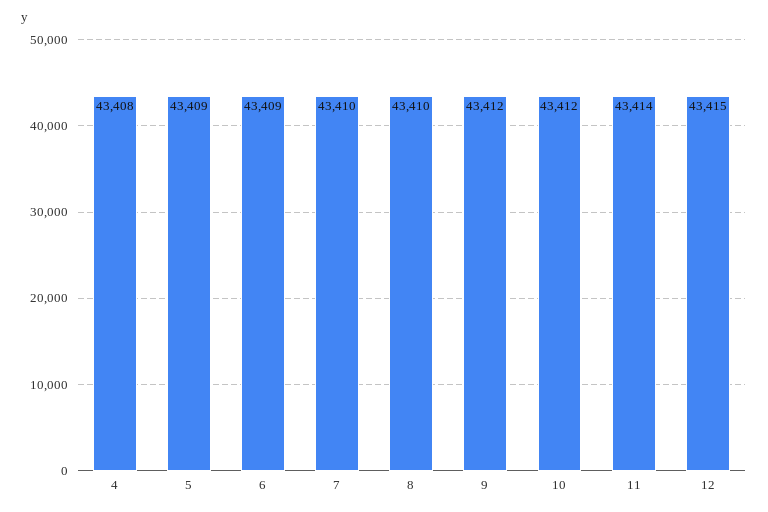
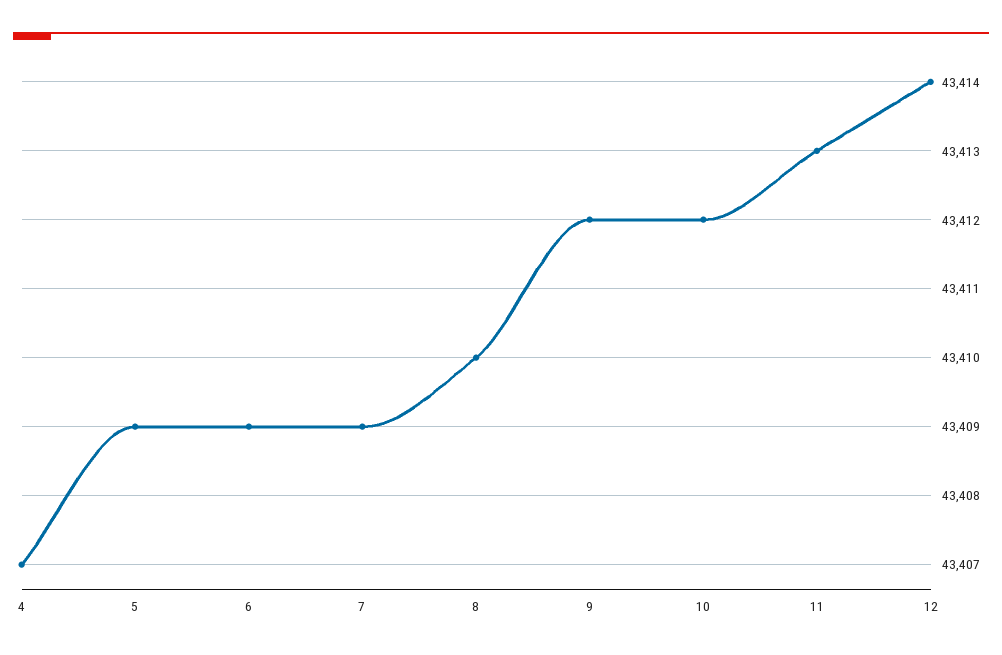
  {
-   "4": 43408,
+   "4": 43407,
    "5": 43409,
    "6": 43409,
-   "7": 43410,
+   "7": 43409,
    "8": 43410,
    "9": 43412,
    "10": 43412,
-   "11": 43414,
+   "11": 43413,
-   "12": 43415
+   "12": 43414
  }

